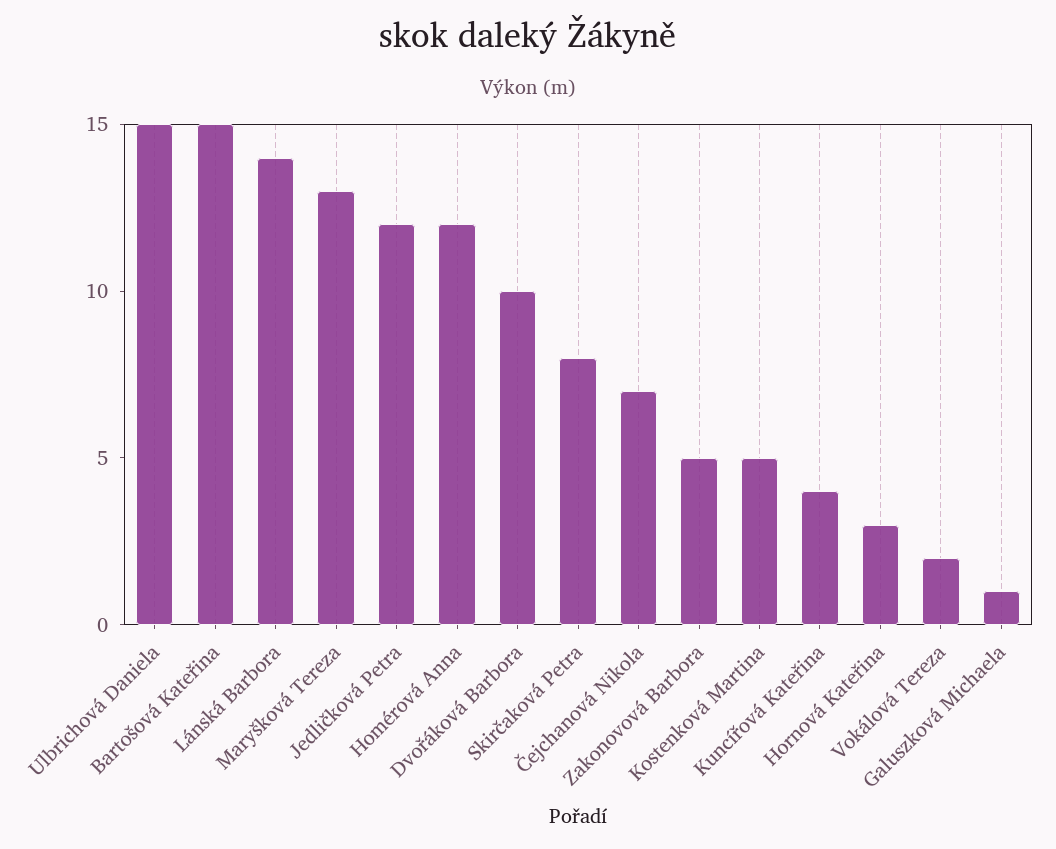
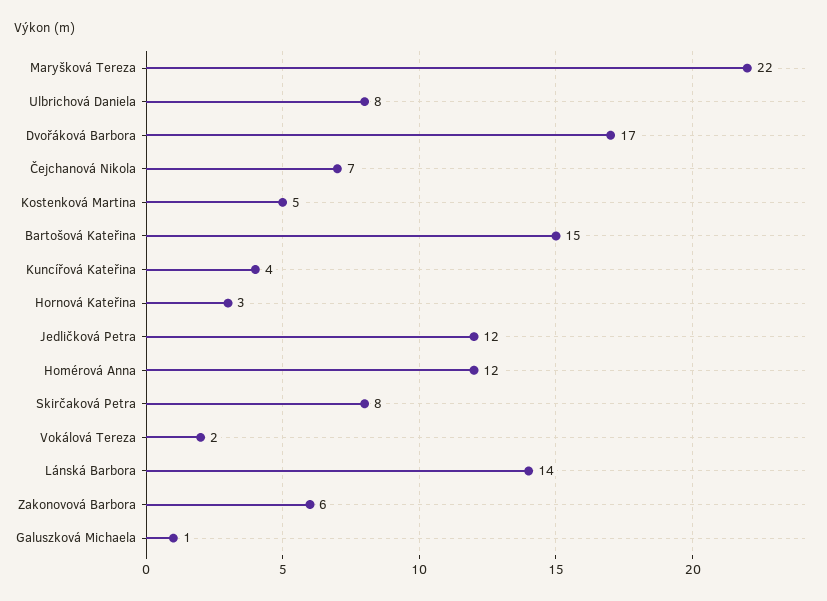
  {
-   "Ulbrichová Daniela": 15,
+   "Ulbrichová Daniela": 8,
    "Bartošová Kateřina": 15,
    "Lánská Barbora": 14,
-   "Maryšková Tereza": 13,
+   "Maryšková Tereza": 22,
    "Jedličková Petra": 12,
    "Homérová Anna": 12,
-   "Dvořáková Barbora": 10,
+   "Dvořáková Barbora": 17,
    "Skirčaková Petra": 8,
    "Čejchanová Nikola": 7,
-   "Zakonovová Barbora": 5,
+   "Zakonovová Barbora": 6,
    "Kostenková Martina": 5,
    "Kuncířová Kateřina": 4,
    "Hornová Kateřina": 3,
    "Vokálová Tereza": 2,
    "Galuszková Michaela": 1
  }

